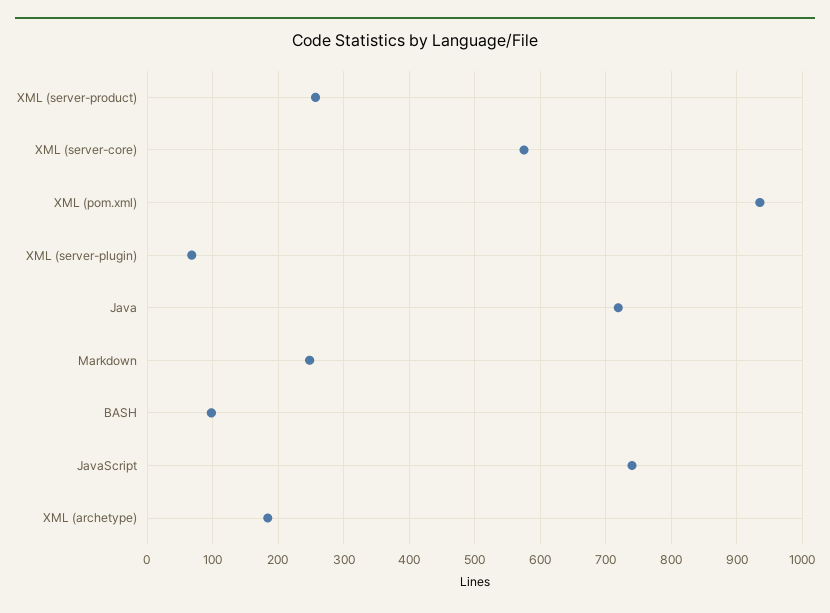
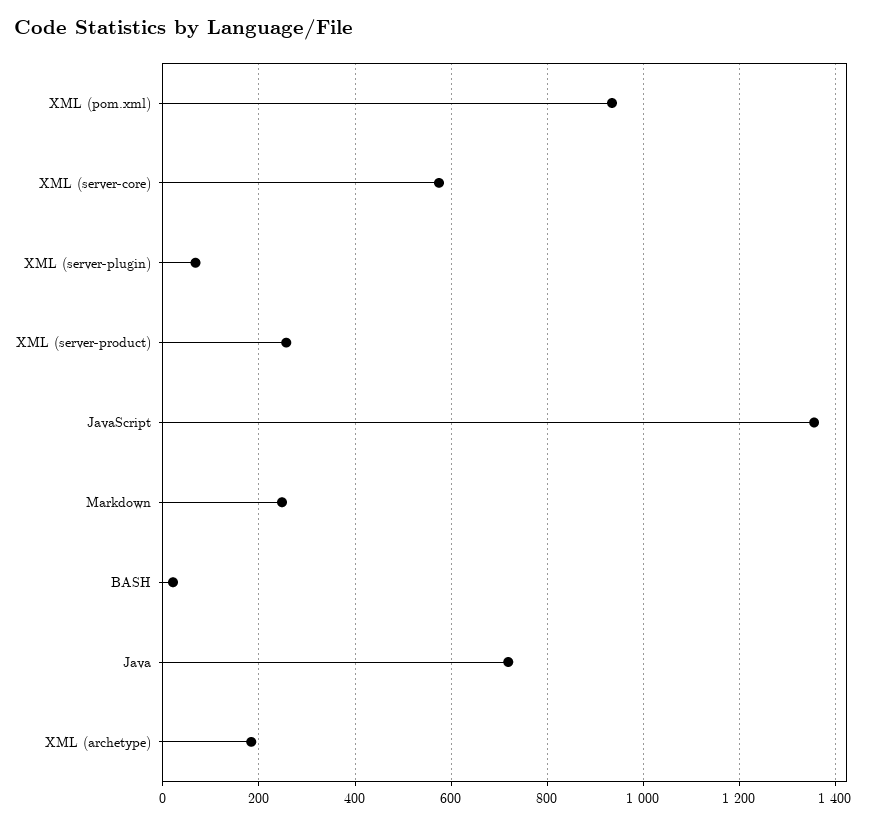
  {
    "XML (server-product)": 260,
    "XML (server-core)": 580,
    "XML (pom.xml)": 940,
    "XML (server-plugin)": 70,
    "Java": 720,
    "Markdown": 250,
-   "BASH": 100,
+   "BASH": 20,
-   "JavaScript": 740,
+   "JavaScript": 1360,
    "XML (archetype)": 180
  }

